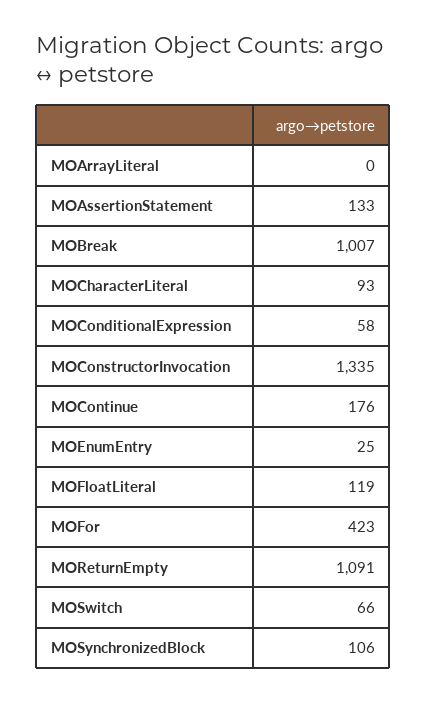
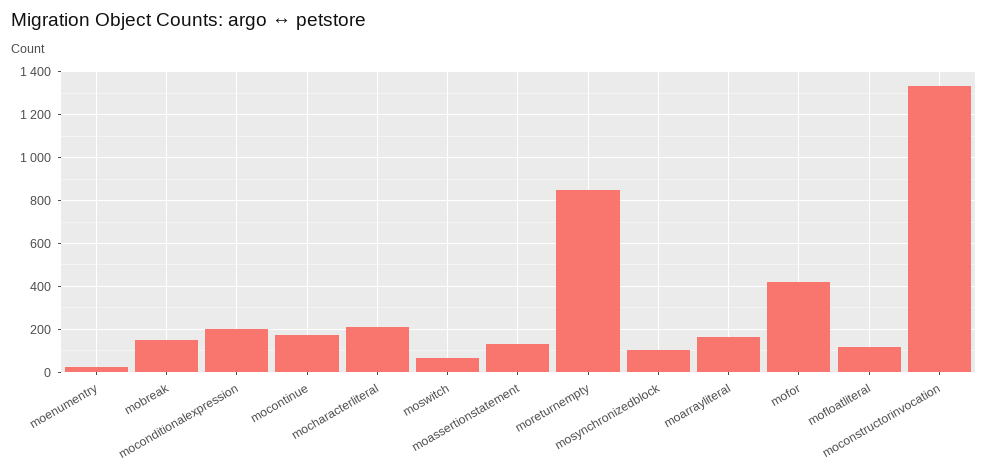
  {
-   "MOArrayLiteral": 0,
+   "MOArrayLiteral": 150,
    "MOAssertionStatement": 133,
-   "MOBreak": 1007,
+   "MOBreak": 150,
-   "MOCharacterLiteral": 93,
+   "MOCharacterLiteral": 200,
-   "MOConditionalExpression": 58,
+   "MOConditionalExpression": 200,
    "MOConstructorInvocation": 1335,
    "MOContinue": 176,
    "MOEnumEntry": 25,
    "MOFloatLiteral": 119,
    "MOFor": 423,
-   "MOReturnEmpty": 1091,
+   "MOReturnEmpty": 850,
    "MOSwitch": 66,
    "MOSynchronizedBlock": 106
  }

